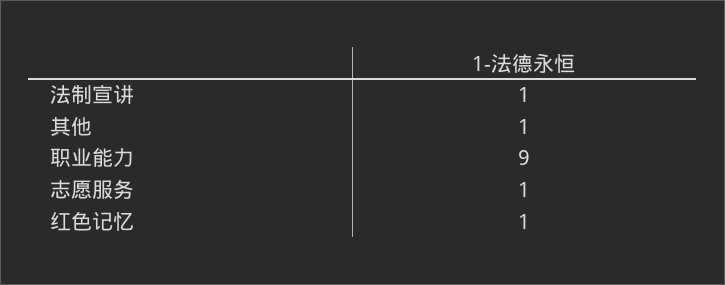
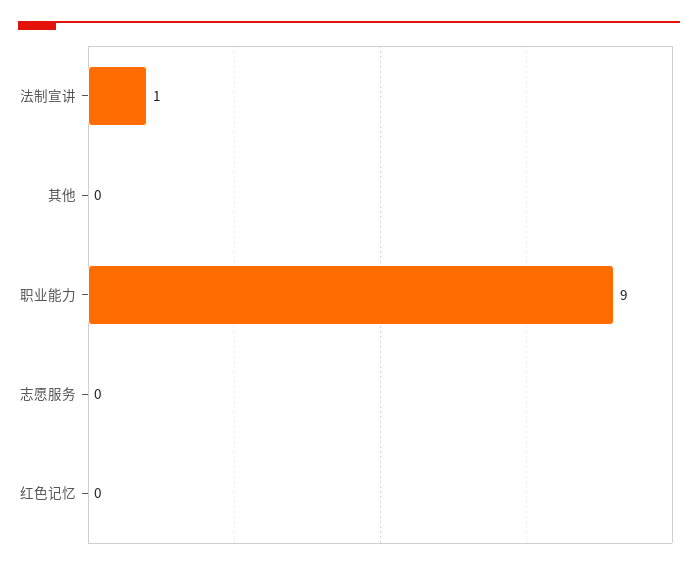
  {
    "法制宣讲": 1,
-   "其他": 1,
+   "其他": 0,
    "职业能力": 9,
-   "志愿服务": 1,
+   "志愿服务": 0,
-   "红色记忆": 1
+   "红色记忆": 0
  }

